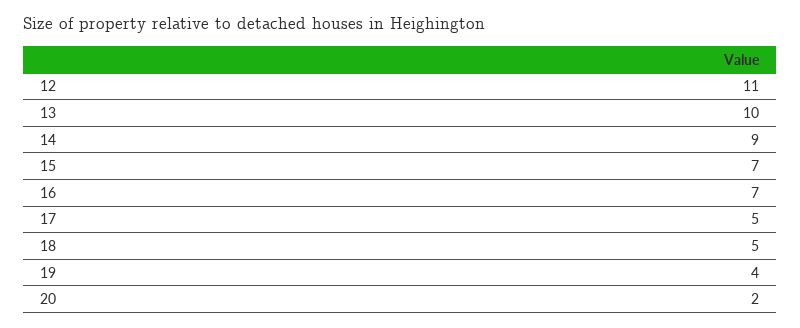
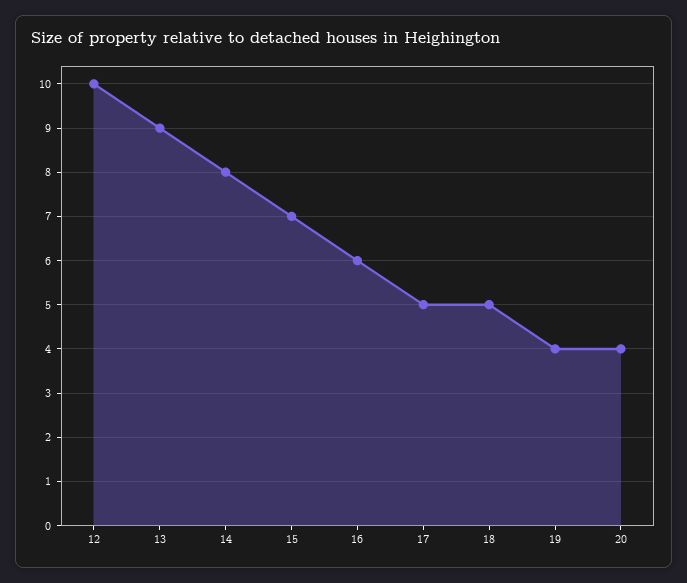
  {
-   "12": 11,
+   "12": 10,
-   "13": 10,
+   "13": 9,
-   "14": 9,
+   "14": 8,
    "15": 7,
-   "16": 7,
+   "16": 6,
    "17": 5,
    "18": 5,
    "19": 4,
-   "20": 2
+   "20": 4
  }

